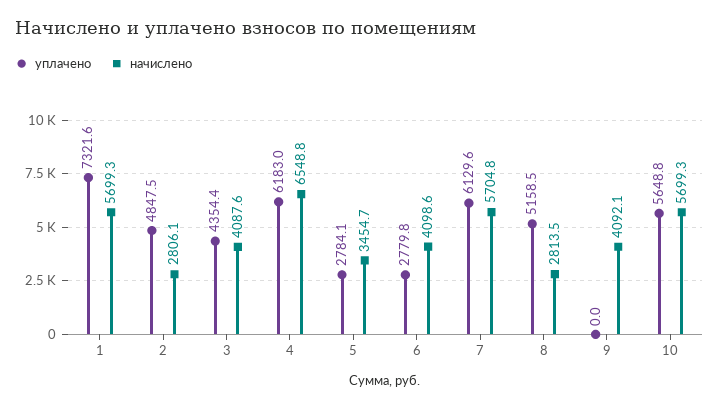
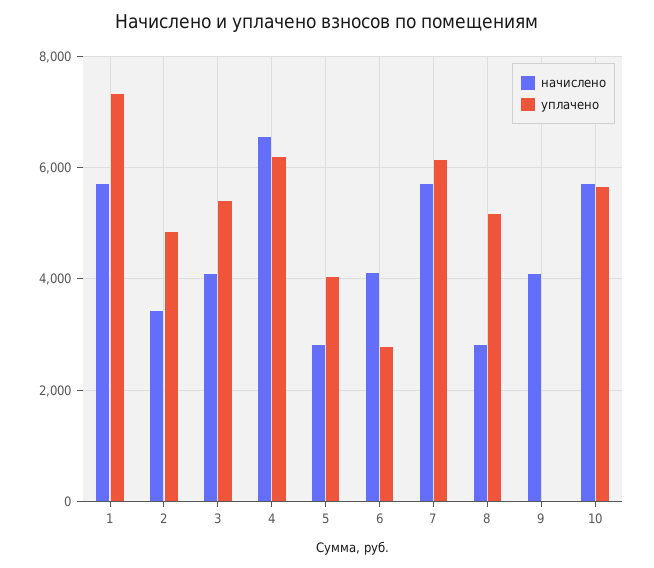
  {
    "уплачено": {
      "1": 7321.6,
      "2": 4847.5,
-     "3": 4354.4,
+     "3": 5400,
      "4": 6183,
-     "5": 2784.1,
+     "5": 4000,
      "6": 2779.8,
      "7": 6129.6,
      "8": 5158.5,
      "9": 0,
      "10": 5648.8
    },
    "начислено": {
      "1": 5699.3,
-     "2": 2806.1,
+     "2": 3400,
      "3": 4087.6,
      "4": 6548.8,
-     "5": 3454.7,
+     "5": 2800,
      "6": 4098.6,
      "7": 5704.8,
      "8": 2813.5,
      "9": 4092.1,
      "10": 5699.3
    }
  }

